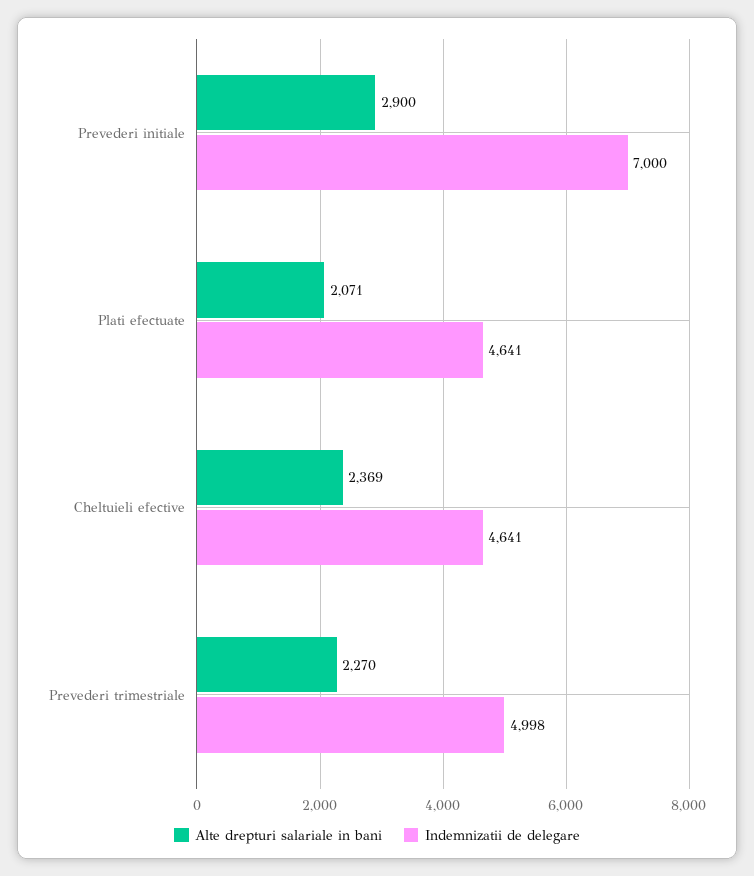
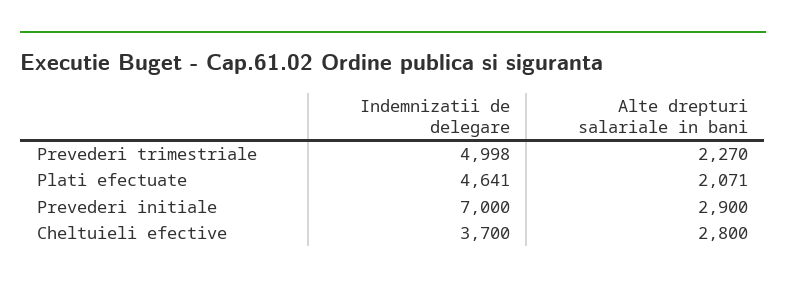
  {
    "Alte drepturi salariale in bani": {
      "Prevederi initiale": 2900,
      "Plati efectuate": 2071,
-     "Cheltuieli efective": 2369,
+     "Cheltuieli efective": 2800,
      "Prevederi trimestriale": 2270
    },
    "Indemnizatii de delegare": {
      "Prevederi initiale": 7000,
      "Plati efectuate": 4641,
-     "Cheltuieli efective": 4641,
+     "Cheltuieli efective": 3700,
      "Prevederi trimestriale": 4998
    }
  }

